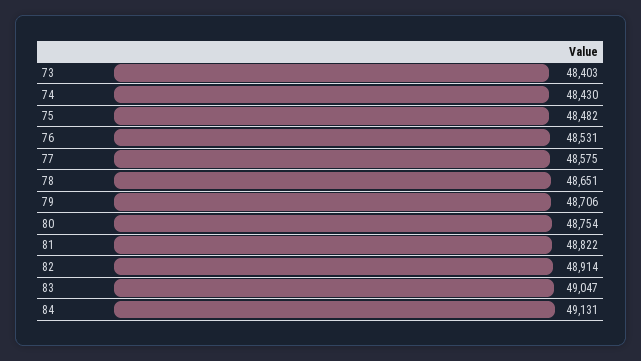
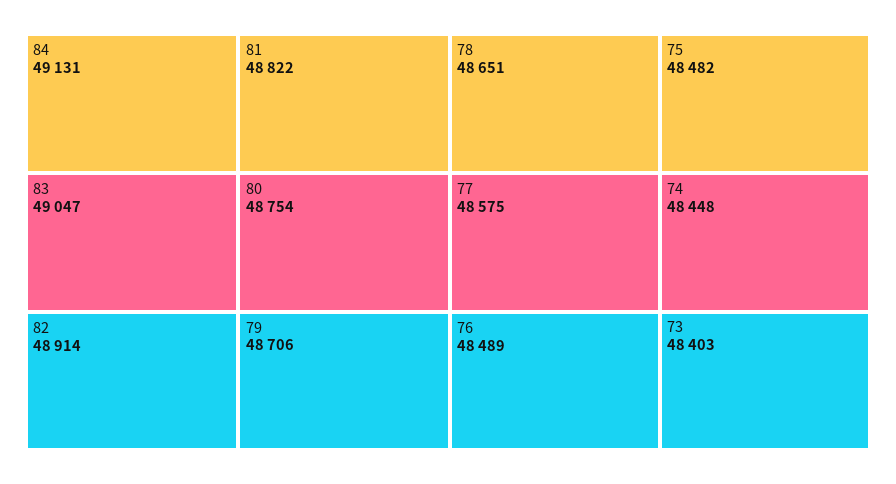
  {
    "73": 48403,
-   "74": 48430,
+   "74": 48448,
    "75": 48482,
-   "76": 48531,
+   "76": 48489,
    "77": 48575,
    "78": 48651,
    "79": 48706,
    "80": 48754,
    "81": 48822,
    "82": 48914,
    "83": 49047,
    "84": 49131
  }

